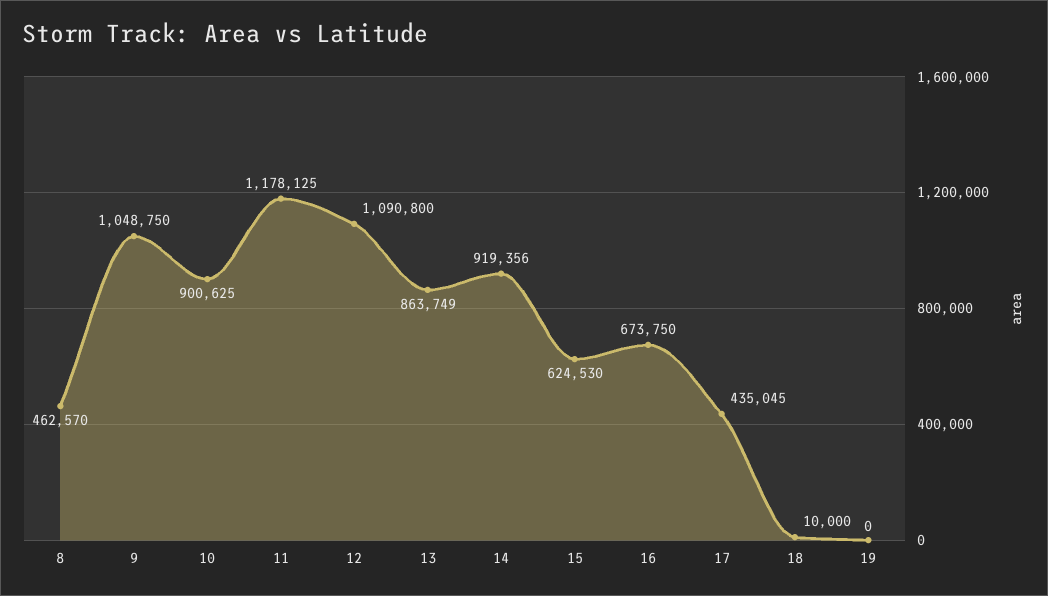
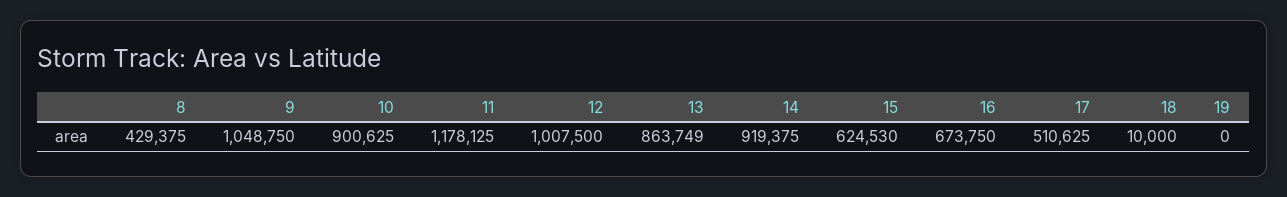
  {
-   "8": 462570,
+   "8": 429375,
    "9": 1048750,
    "10": 900625,
    "11": 1178125,
-   "12": 1090800,
+   "12": 1007500,
    "13": 863749,
-   "14": 919356,
+   "14": 919375,
    "15": 624530,
    "16": 673750,
-   "17": 435045,
+   "17": 510625,
    "18": 10000,
    "19": 0
  }

